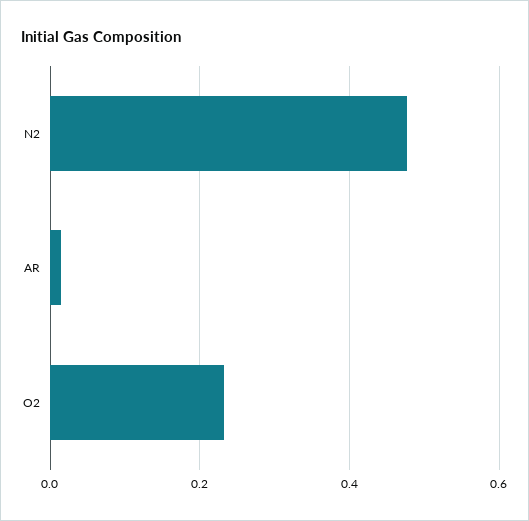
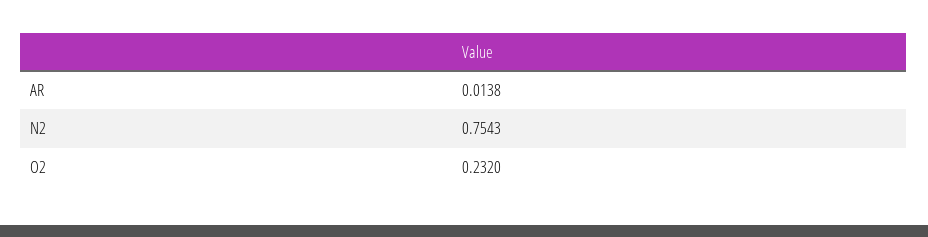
  {
-   "N2": 0.48,
+   "N2": 0.7543,
    "AR": 0.0138,
    "O2": 0.232
  }

